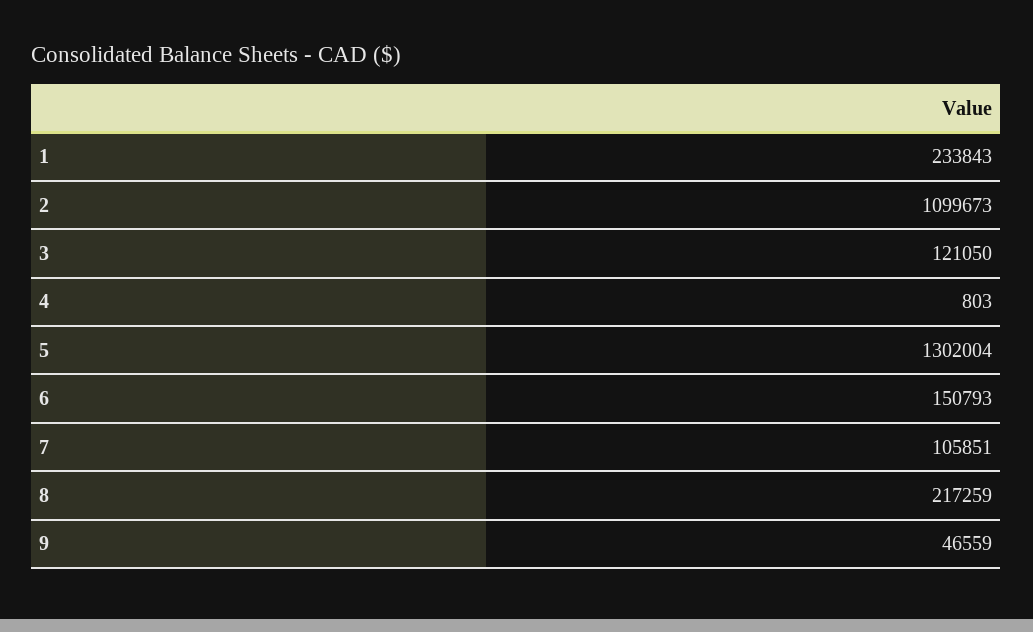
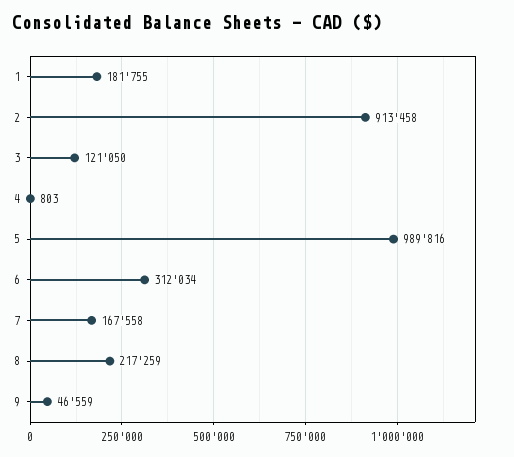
  {
-   "1": 233843,
+   "1": 181755,
-   "2": 1099673,
+   "2": 913458,
    "3": 121050,
    "4": 803,
-   "5": 1302004,
+   "5": 989816,
-   "6": 150793,
+   "6": 312034,
-   "7": 105851,
+   "7": 167558,
    "8": 217259,
    "9": 46559
  }

